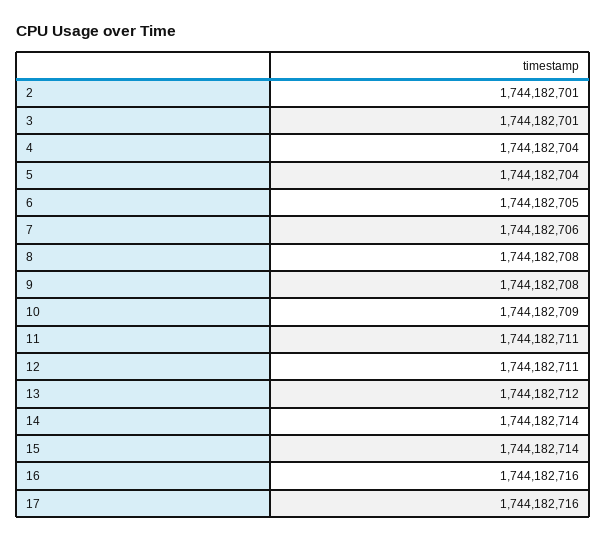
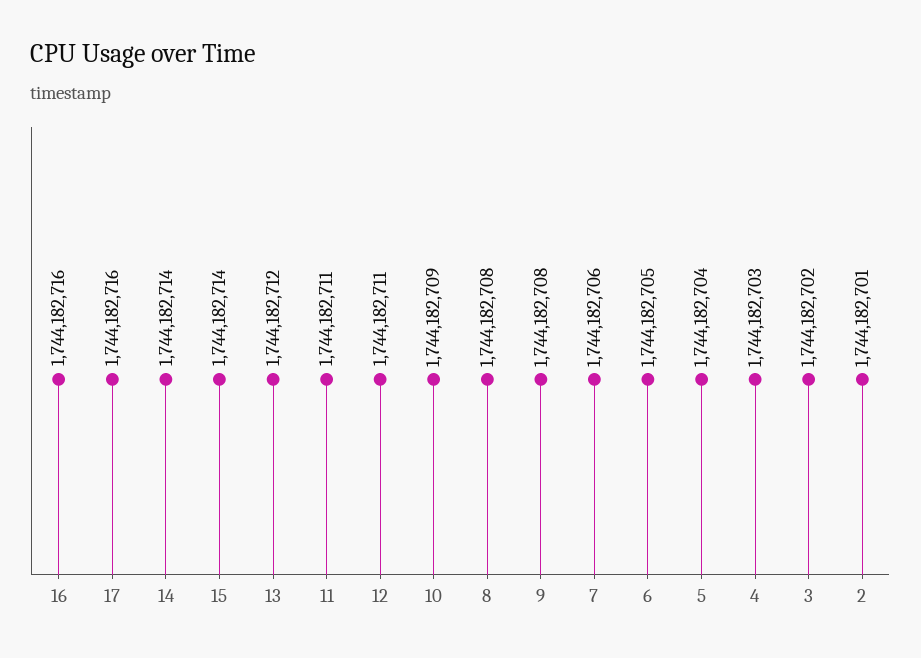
  {
    "2": 1744182701,
-   "3": 1744182701,
+   "3": 1744182702,
-   "4": 1744182704,
+   "4": 1744182703,
    "5": 1744182704,
    "6": 1744182705,
    "7": 1744182706,
    "8": 1744182708,
    "9": 1744182708,
    "10": 1744182709,
    "11": 1744182711,
    "12": 1744182711,
    "13": 1744182712,
    "14": 1744182714,
    "15": 1744182714,
    "16": 1744182716,
    "17": 1744182716
  }

